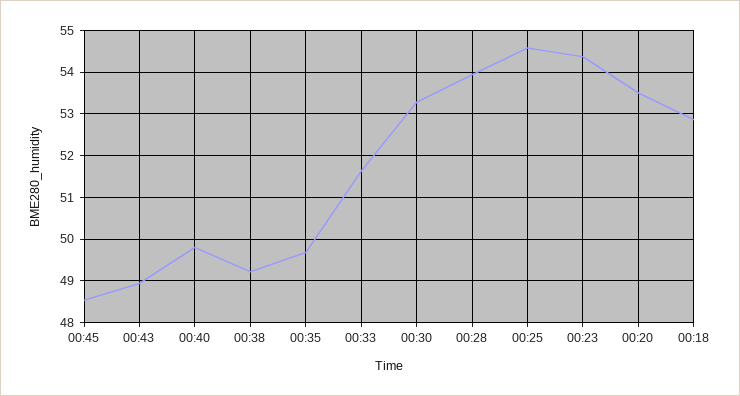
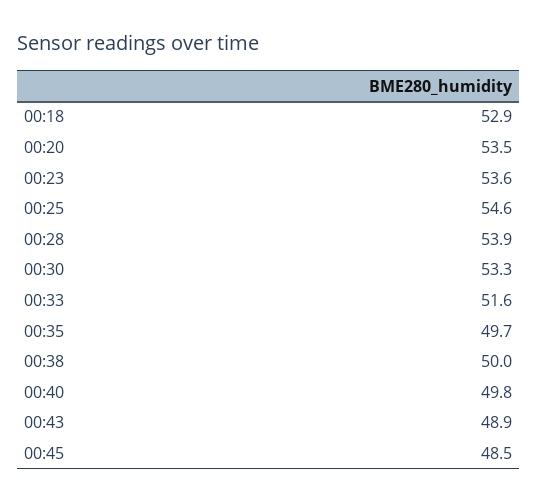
  {
    "00:45": 48.5,
    "00:43": 48.9,
    "00:40": 49.8,
-   "00:38": 49.2,
+   "00:38": 50,
    "00:35": 49.7,
    "00:33": 51.6,
    "00:30": 53.3,
    "00:28": 53.9,
    "00:25": 54.6,
-   "00:23": 54.4,
+   "00:23": 53.6,
    "00:20": 53.5,
    "00:18": 52.9
  }

